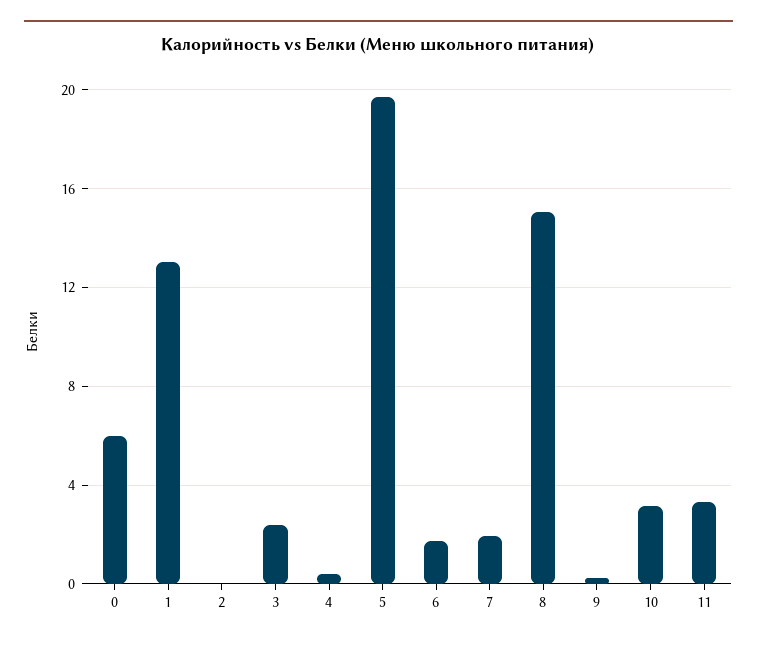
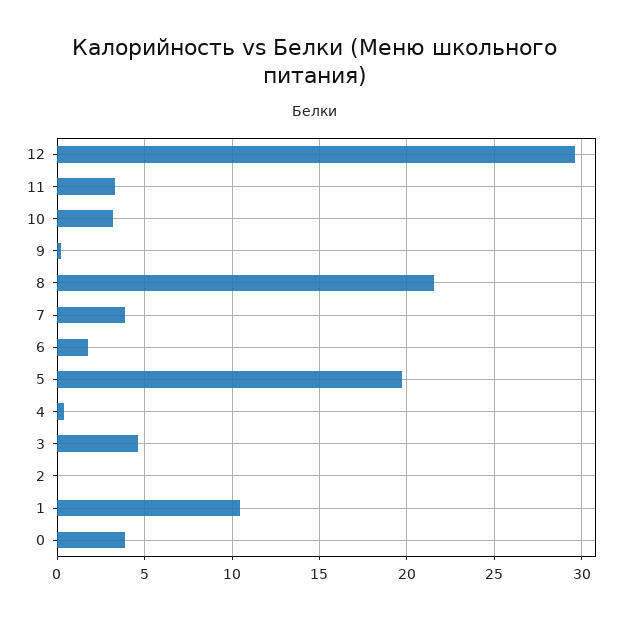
  {
-   "0": 6,
+   "0": 4,
-   "1": 13,
+   "1": 10.5,
    "2": 0,
-   "3": 2.5,
+   "3": 4.5,
    "4": 0.5,
    "5": 19.5,
    "6": 2,
-   "7": 2,
+   "7": 4,
-   "8": 15,
+   "8": 21.5,
    "9": 0,
    "10": 3,
-   "11": 3.5
+   "11": 3.5,
+   "12": 29.5
  }

